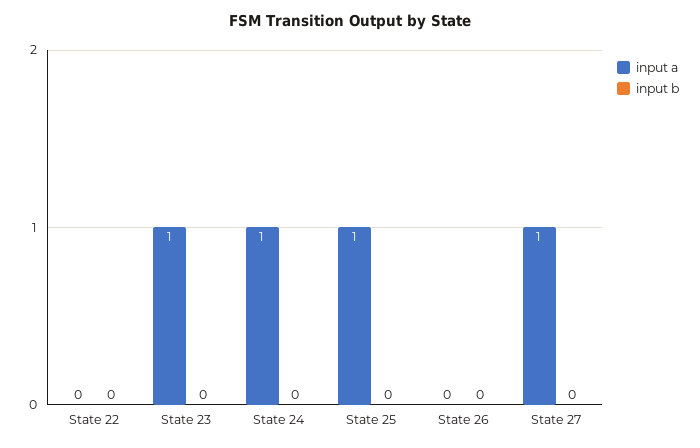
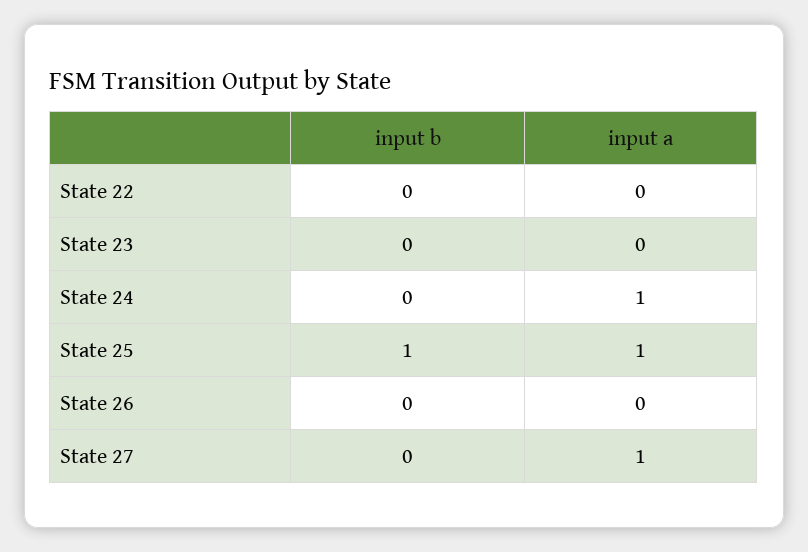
  {
    "input a": {
      "State 22": 0,
-     "State 23": 1,
+     "State 23": 0,
      "State 24": 1,
      "State 25": 1,
      "State 26": 0,
      "State 27": 1
    },
    "input b": {
      "State 22": 0,
      "State 23": 0,
      "State 24": 0,
-     "State 25": 0,
+     "State 25": 1,
      "State 26": 0,
      "State 27": 0
    }
  }

